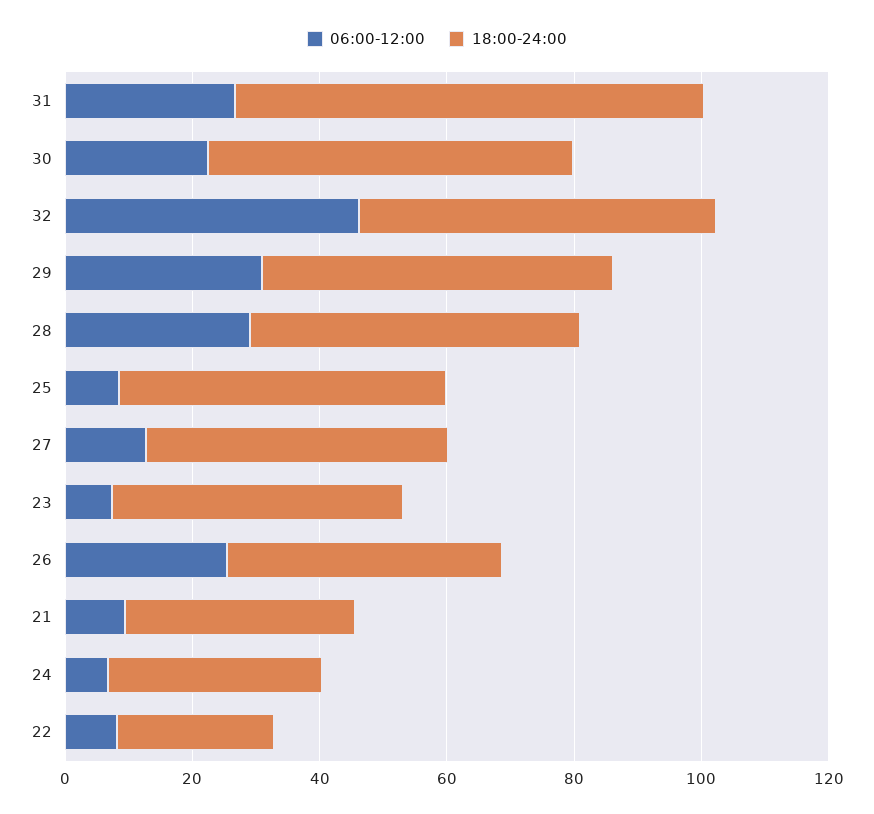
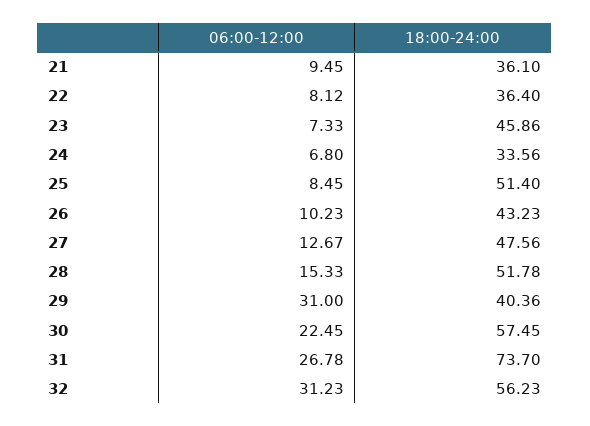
  {
    "06:00-12:00": {
      "31": 26.78,
      "30": 22.45,
-     "32": 45,
+     "32": 31.23,
      "29": 31,
-     "28": 30,
+     "28": 15.33,
      "25": 8.45,
      "27": 12.67,
      "23": 7.33,
-     "26": 25,
+     "26": 10.23,
      "21": 9.45,
      "24": 6.8,
      "22": 8.12
    },
    "18:00-24:00": {
      "31": 73.7,
      "30": 57.45,
      "32": 56.23,
-     "29": 55,
+     "29": 40.36,
      "28": 51.78,
      "25": 51.4,
      "27": 47.56,
      "23": 45.86,
      "26": 43.23,
      "21": 36.1,
      "24": 33.56,
-     "22": 25
+     "22": 36.4
    }
  }

